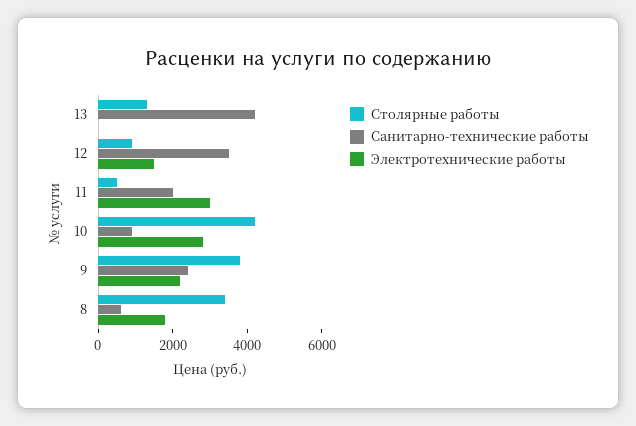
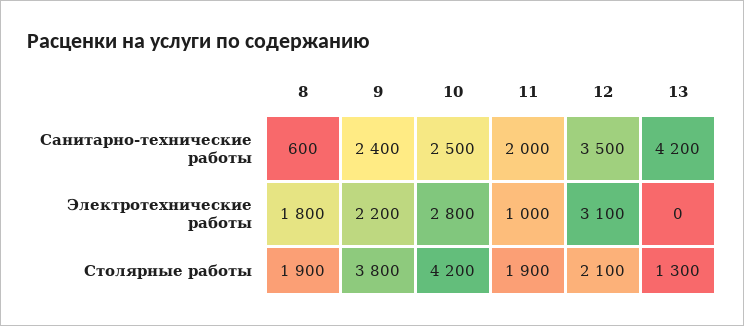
  {
    "Столярные работы": {
      "13": 1300,
-     "12": 1000,
+     "12": 2100,
-     "11": 500,
+     "11": 1900,
      "10": 4200,
      "9": 3800,
-     "8": 3500
+     "8": 1900
    },
    "Санитарно-технические работы": {
      "13": 4200,
      "12": 3500,
      "11": 2000,
-     "10": 1000,
+     "10": 2500,
      "9": 2400,
      "8": 600
    },
    "Электротехнические работы": {
      "13": 0,
-     "12": 1500,
+     "12": 3100,
-     "11": 3000,
+     "11": 1000,
      "10": 2800,
      "9": 2200,
      "8": 1800
    }
  }

